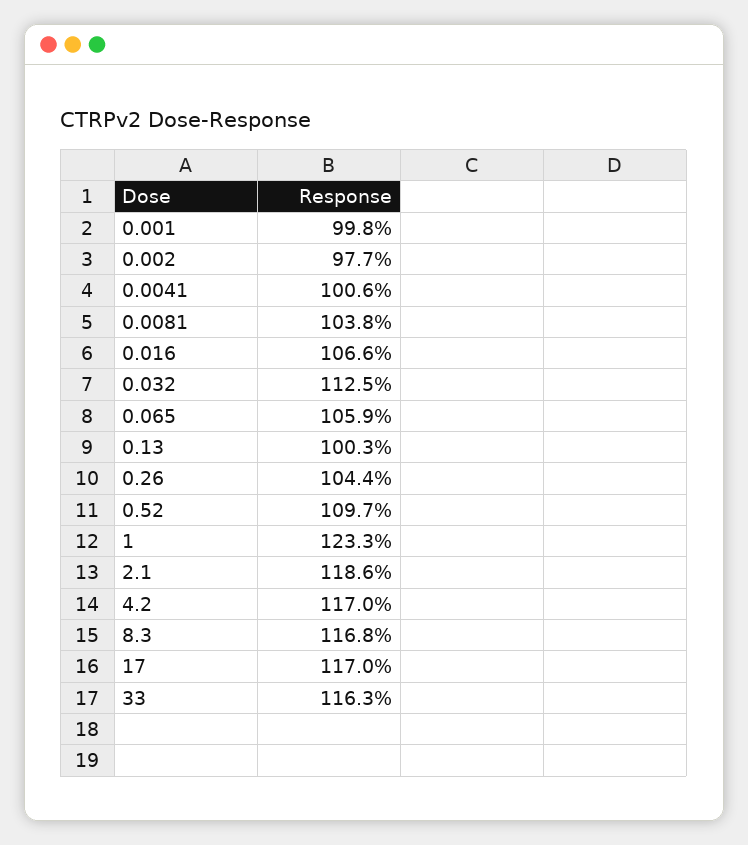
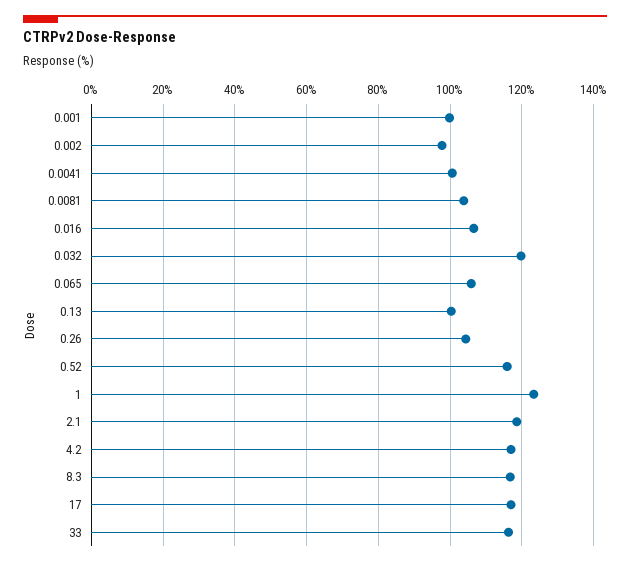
  {
    "0.001": 99.8,
    "0.002": 97.7,
    "0.0041": 100.6,
    "0.0081": 103.8,
    "0.016": 106.6,
-   "0.032": 112.5,
+   "0.032": 120,
    "0.065": 105.9,
    "0.13": 100.3,
    "0.26": 104.4,
-   "0.52": 109.7,
+   "0.52": 116,
    "1": 123.3,
    "2.1": 118.6,
    "4.2": 117,
    "8.3": 116.8,
    "17": 117,
    "33": 116.3
  }

